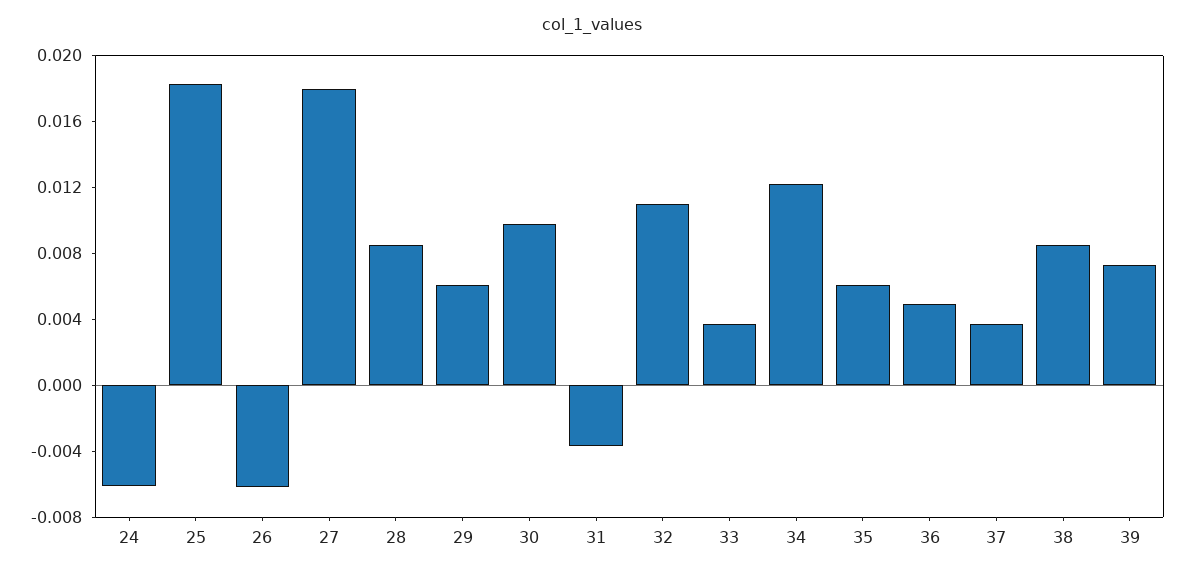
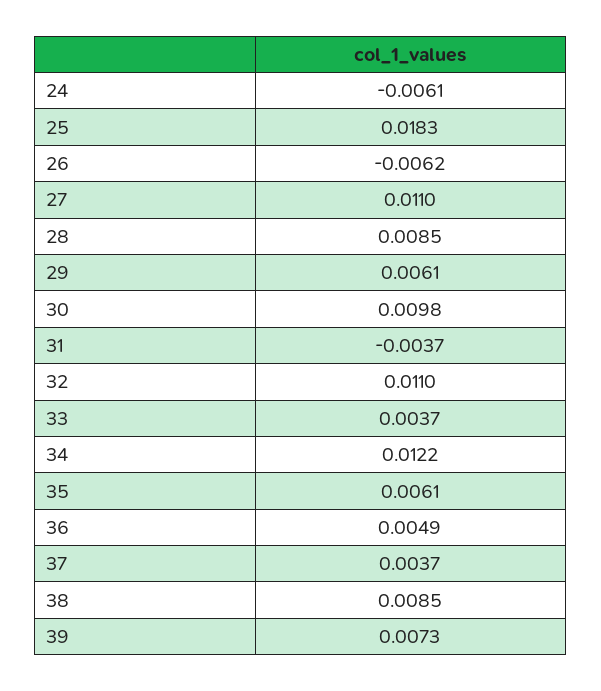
  {
    "24": -0.0061,
    "25": 0.0183,
    "26": -0.0062,
-   "27": 0.018,
+   "27": 0.011,
    "28": 0.0085,
    "29": 0.0061,
    "30": 0.0098,
    "31": -0.0037,
    "32": 0.011,
    "33": 0.0037,
    "34": 0.0122,
    "35": 0.0061,
    "36": 0.0049,
    "37": 0.0037,
    "38": 0.0085,
    "39": 0.0073
  }

